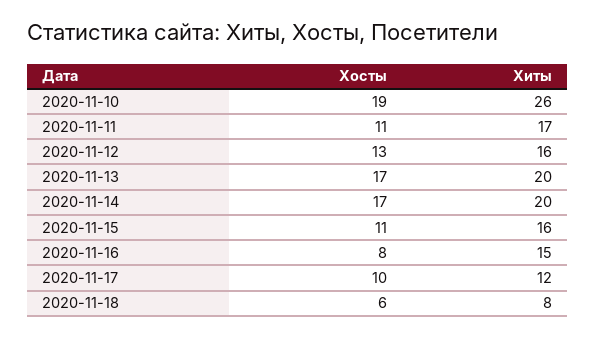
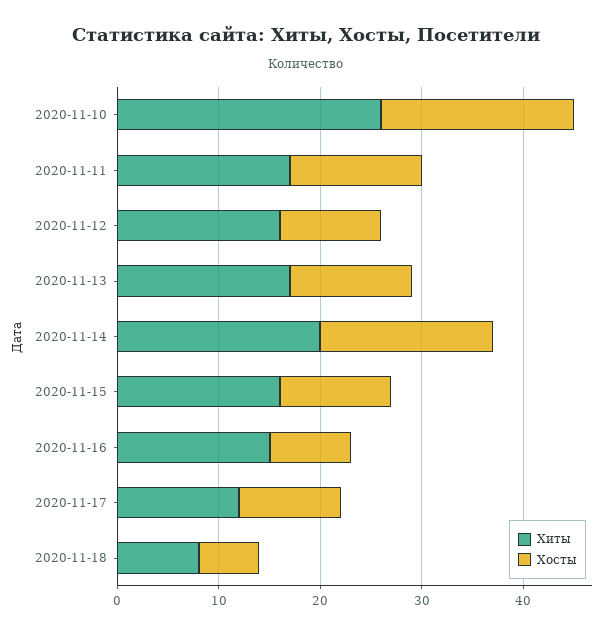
  {
    "Хосты": {
      "2020-11-10": 19,
-     "2020-11-11": 11,
+     "2020-11-11": 13,
-     "2020-11-12": 13,
+     "2020-11-12": 10,
-     "2020-11-13": 17,
+     "2020-11-13": 12,
      "2020-11-14": 17,
      "2020-11-15": 11,
      "2020-11-16": 8,
      "2020-11-17": 10,
      "2020-11-18": 6
    },
    "Хиты": {
      "2020-11-10": 26,
      "2020-11-11": 17,
      "2020-11-12": 16,
-     "2020-11-13": 20,
+     "2020-11-13": 17,
      "2020-11-14": 20,
      "2020-11-15": 16,
      "2020-11-16": 15,
      "2020-11-17": 12,
      "2020-11-18": 8
    }
  }

